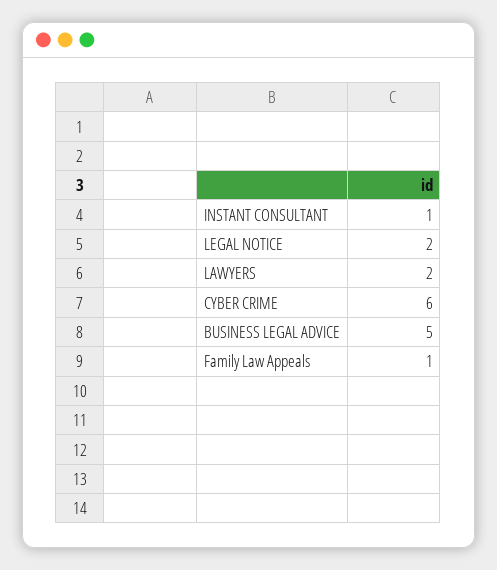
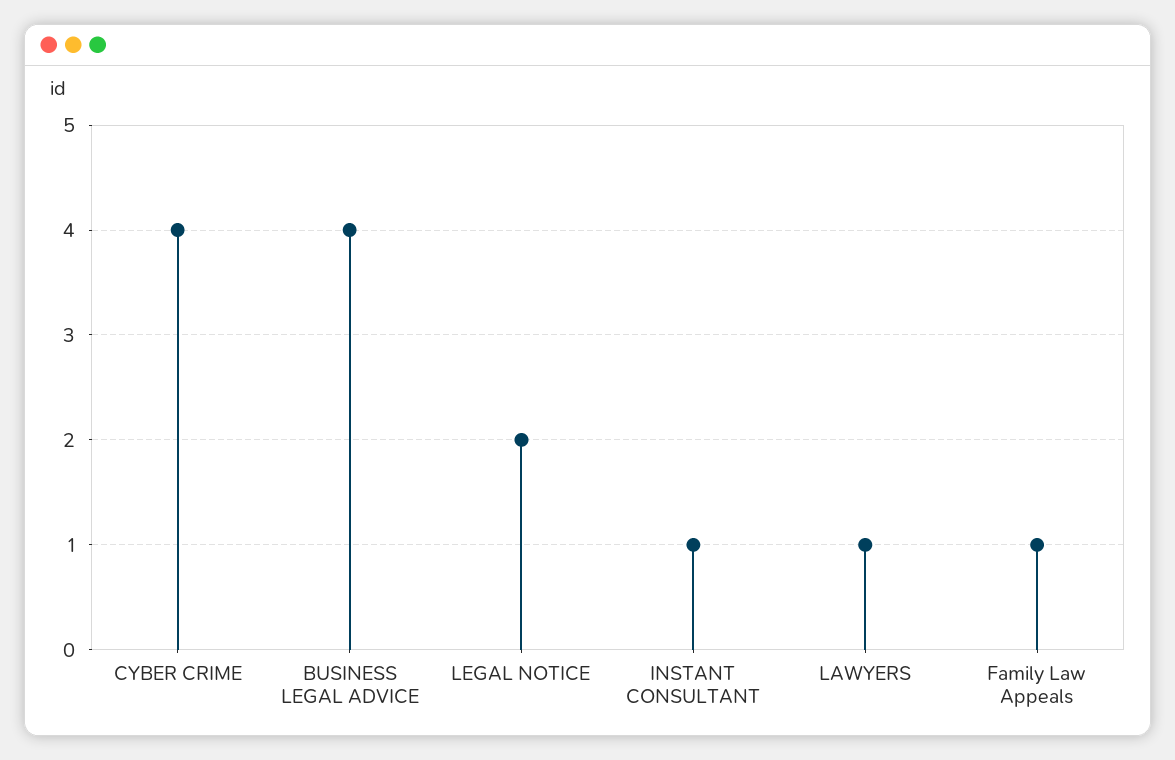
  {
    "INSTANT CONSULTANT": 1,
    "LEGAL NOTICE": 2,
-   "LAWYERS": 2,
+   "LAWYERS": 1,
-   "CYBER CRIME": 6,
+   "CYBER CRIME": 4,
-   "BUSINESS LEGAL ADVICE": 5,
+   "BUSINESS LEGAL ADVICE": 4,
    "Family Law Appeals": 1
  }

